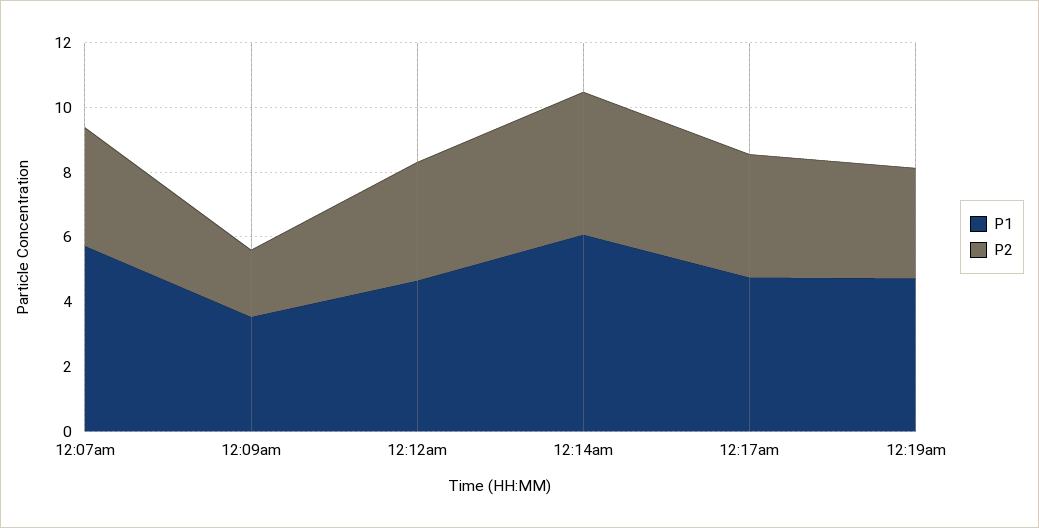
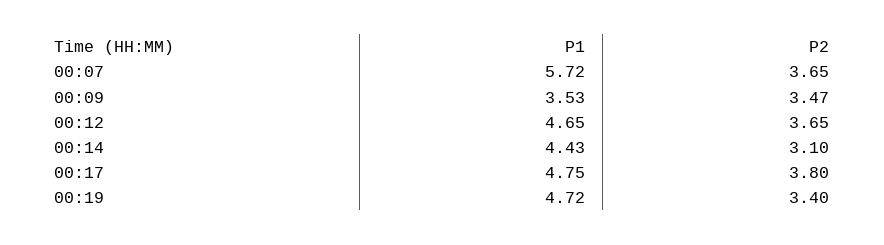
  {
    "P1": {
      "12:07am": 5.72,
      "12:09am": 3.53,
      "12:12am": 4.65,
-     "12:14am": 6,
+     "12:14am": 4.43,
      "12:17am": 4.75,
      "12:19am": 4.72
    },
    "P2": {
      "12:07am": 3.65,
-     "12:09am": 2,
+     "12:09am": 3.47,
      "12:12am": 3.65,
-     "12:14am": 4.5,
+     "12:14am": 3.1,
      "12:17am": 3.8,
      "12:19am": 3.4
    }
  }

